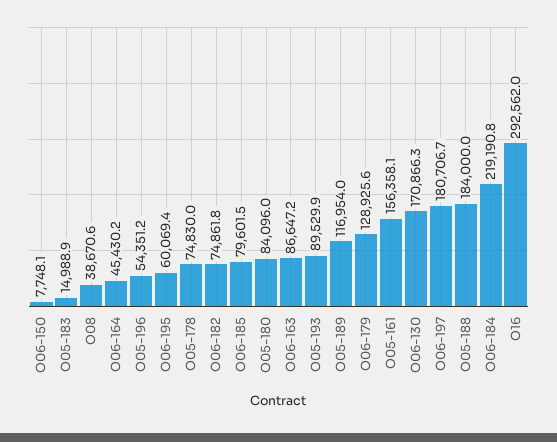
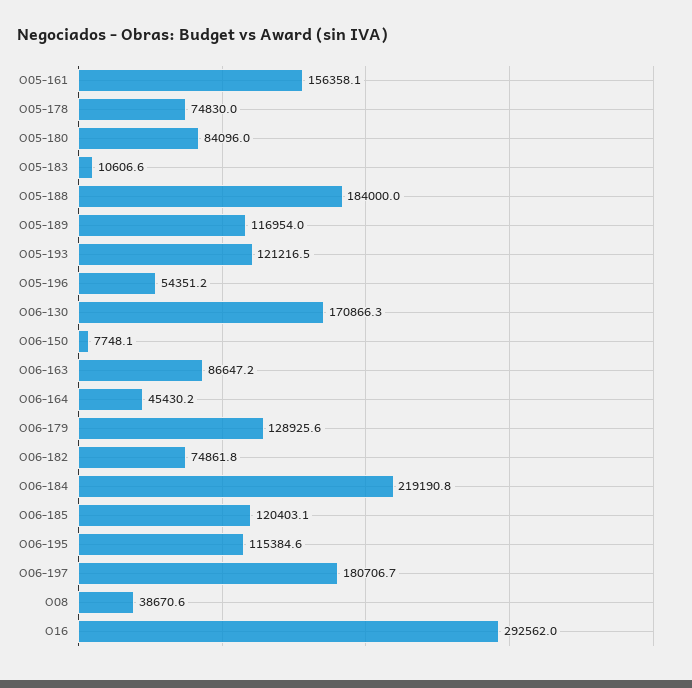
  {
    "O06-150": 7748.1,
-   "O05-183": 14988.9,
+   "O05-183": 10606.6,
    "O08": 38670.6,
    "O06-164": 45430.2,
    "O05-196": 54351.2,
-   "O06-195": 60069.4,
+   "O06-195": 115384.6,
    "O05-178": 74830,
    "O06-182": 74861.8,
-   "O06-185": 79601.5,
+   "O06-185": 120403.1,
    "O05-180": 84096,
    "O06-163": 86647.2,
-   "O05-193": 89529.9,
+   "O05-193": 121216.5,
    "O05-189": 116954,
    "O06-179": 128925.6,
    "O05-161": 156358.1,
    "O06-130": 170866.3,
    "O06-197": 180706.7,
    "O05-188": 184000,
    "O06-184": 219190.8,
    "O16": 292562
  }

